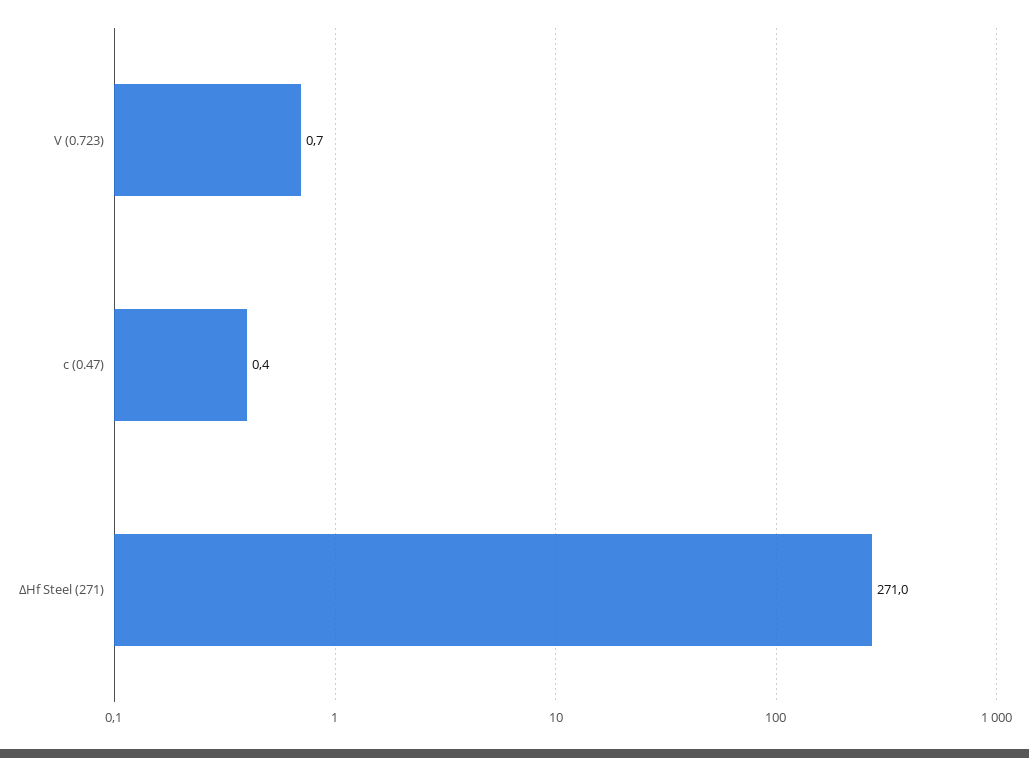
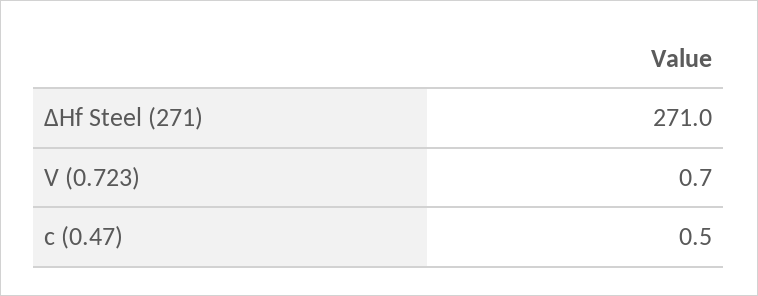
  {
    "V (0.723)": 0.7,
-   "c (0.47)": 0.4,
+   "c (0.47)": 0.5,
    "∆Hf Steel (271)": 271
  }

